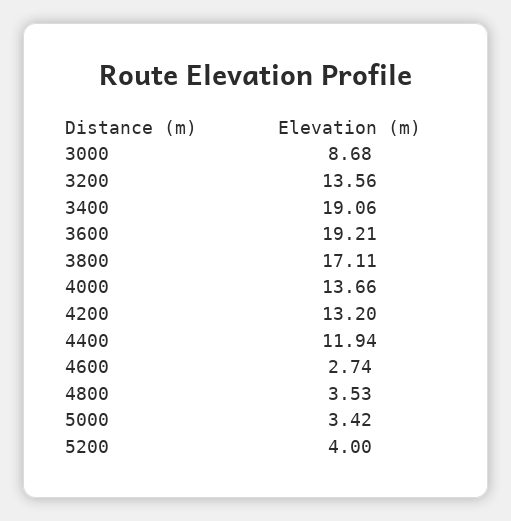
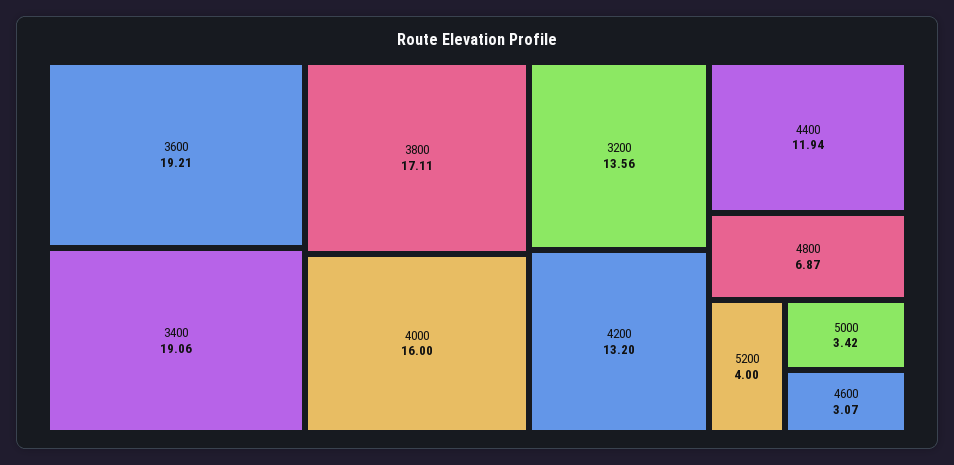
  {
-   "3000": 8.68,
    "3200": 13.56,
    "3400": 19.06,
    "3600": 19.21,
    "3800": 17.11,
-   "4000": 13.66,
+   "4000": 16,
    "4200": 13.2,
    "4400": 11.94,
-   "4600": 2.74,
+   "4600": 3.07,
-   "4800": 3.53,
+   "4800": 6.87,
    "5000": 3.42,
    "5200": 4
  }

